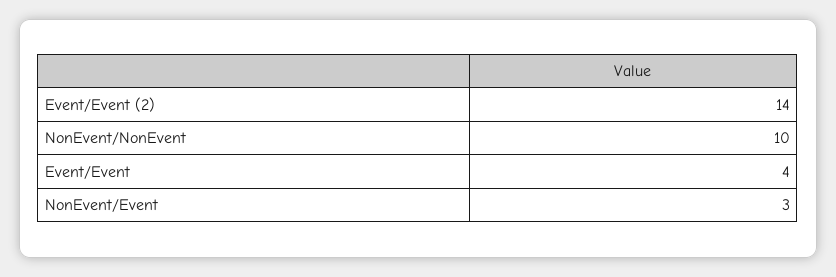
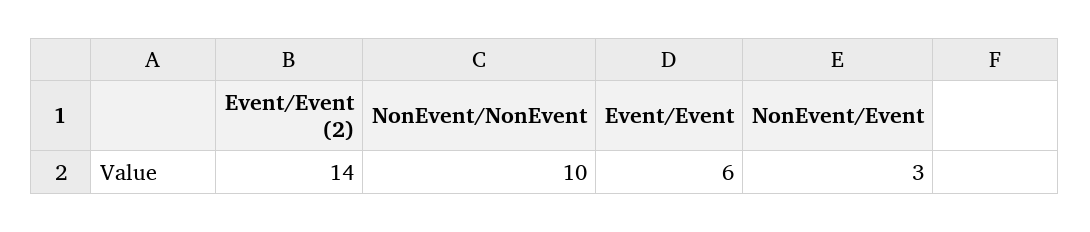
  {
    "Event/Event (2)": 14,
    "NonEvent/NonEvent": 10,
-   "Event/Event": 4,
+   "Event/Event": 6,
    "NonEvent/Event": 3
  }

